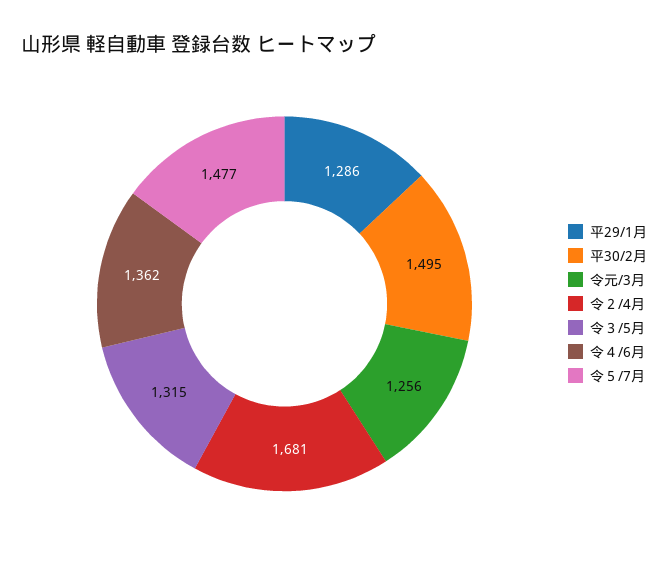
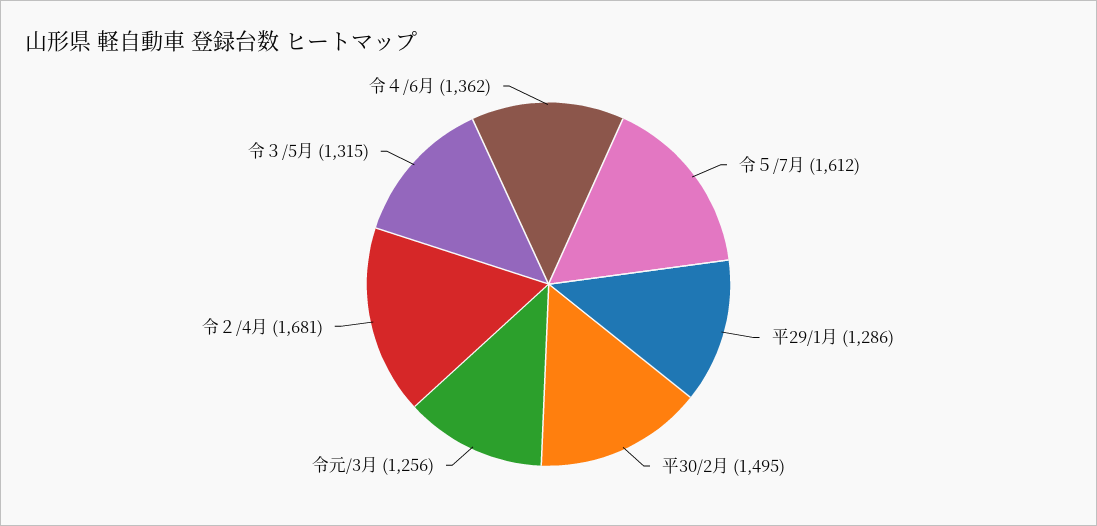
  {
    "平29/1月": 1286,
    "平30/2月": 1495,
    "令元/3月": 1256,
    "令２/4月": 1681,
    "令３/5月": 1315,
    "令４/6月": 1362,
-   "令５/7月": 1477
+   "令５/7月": 1612
  }

